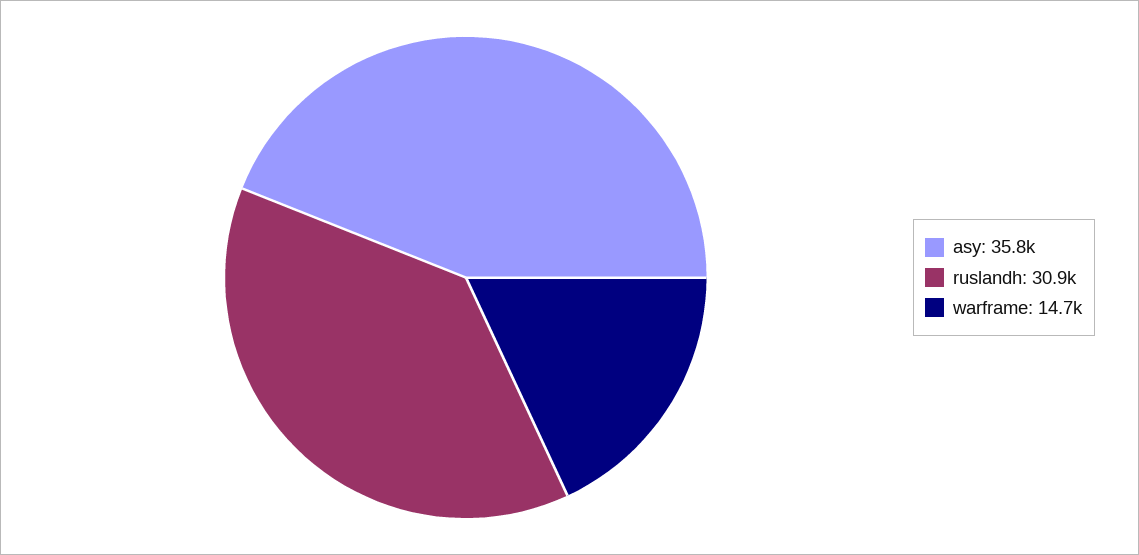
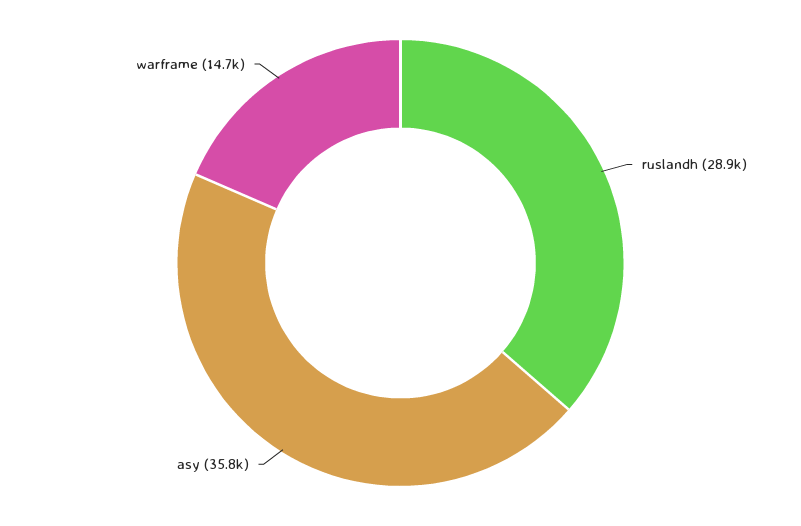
  {
    "asy": 35800,
-   "ruslandh": 30900,
+   "ruslandh": 28900,
    "warframe": 14700
  }

